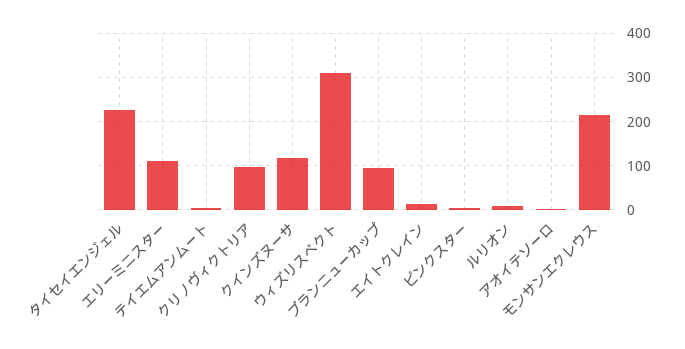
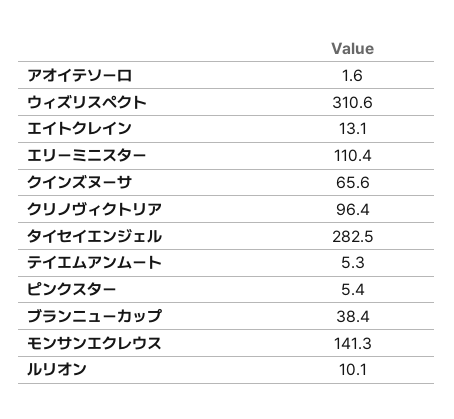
  {
-   "タイセイエンジェル": 220,
+   "タイセイエンジェル": 282.5,
    "エリーミニスター": 110.4,
    "テイエムアンムート": 5.3,
    "クリノヴィクトリア": 96.4,
-   "クインズヌーサ": 120,
+   "クインズヌーサ": 65.6,
    "ウィズリスペクト": 310.6,
-   "ブランニューカップ": 100,
+   "ブランニューカップ": 38.4,
    "エイトクレイン": 13.1,
    "ピンクスター": 5.4,
    "ルリオン": 10.1,
    "アオイテソーロ": 1.6,
-   "モンサンエクレウス": 220
+   "モンサンエクレウス": 141.3
  }

